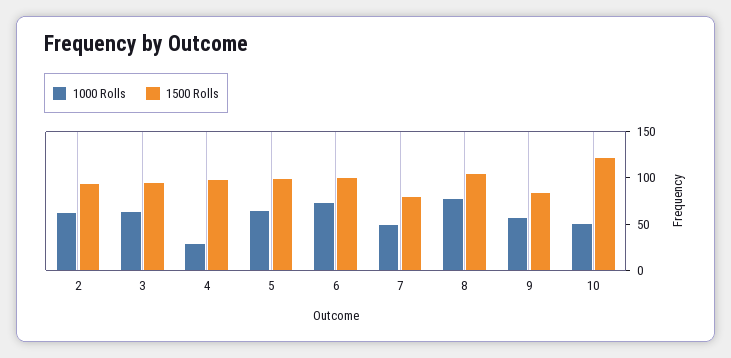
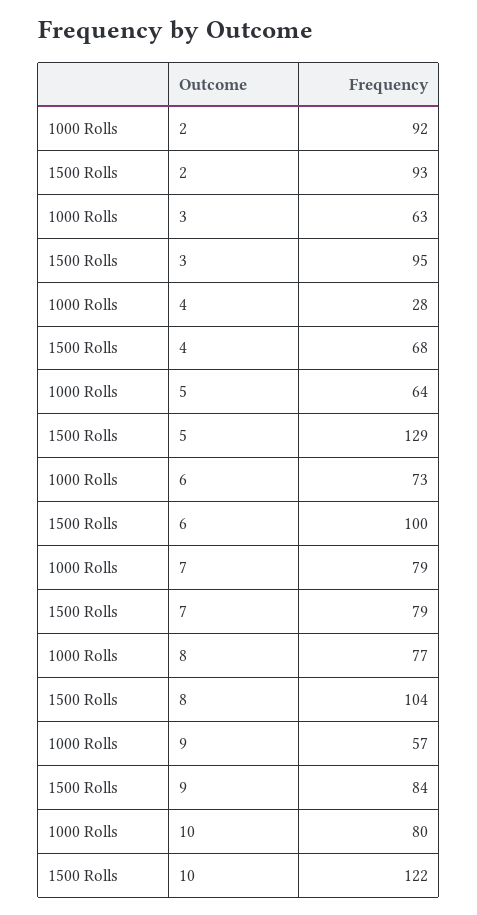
  {
    "1000 Rolls": {
-     "2": 60,
+     "2": 92,
      "3": 63,
      "4": 28,
      "5": 64,
      "6": 73,
-     "7": 50,
+     "7": 79,
      "8": 77,
      "9": 57,
-     "10": 50
+     "10": 80
    },
    "1500 Rolls": {
      "2": 93,
      "3": 95,
-     "4": 100,
+     "4": 68,
-     "5": 100,
+     "5": 129,
      "6": 100,
      "7": 79,
      "8": 104,
      "9": 84,
      "10": 122
    }
  }

